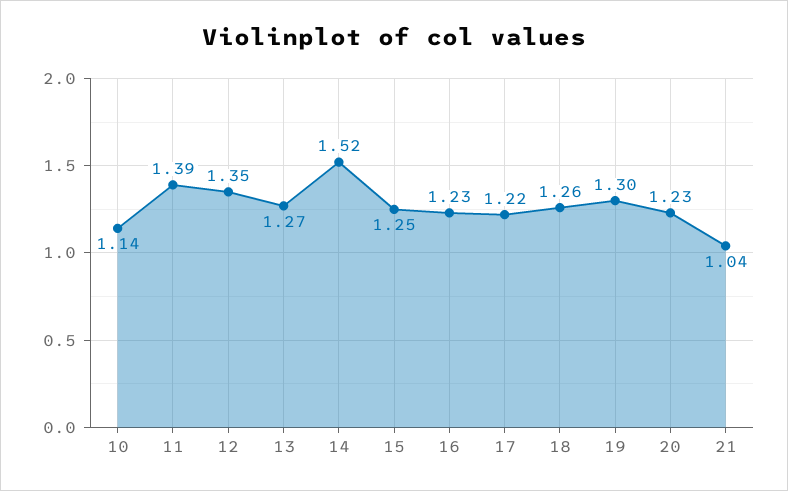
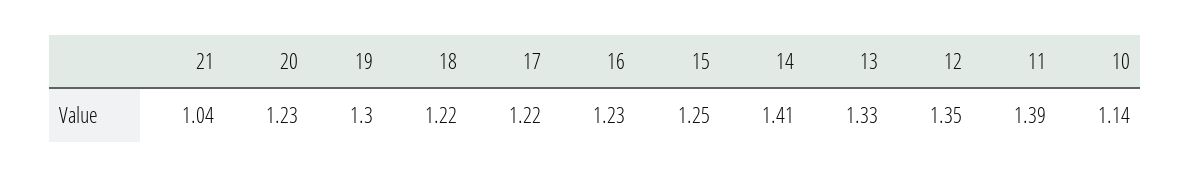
  {
    "10": 1.14,
    "11": 1.39,
    "12": 1.35,
-   "13": 1.27,
+   "13": 1.33,
-   "14": 1.52,
+   "14": 1.41,
    "15": 1.25,
    "16": 1.23,
    "17": 1.22,
-   "18": 1.26,
+   "18": 1.22,
    "19": 1.3,
    "20": 1.23,
    "21": 1.04
  }

